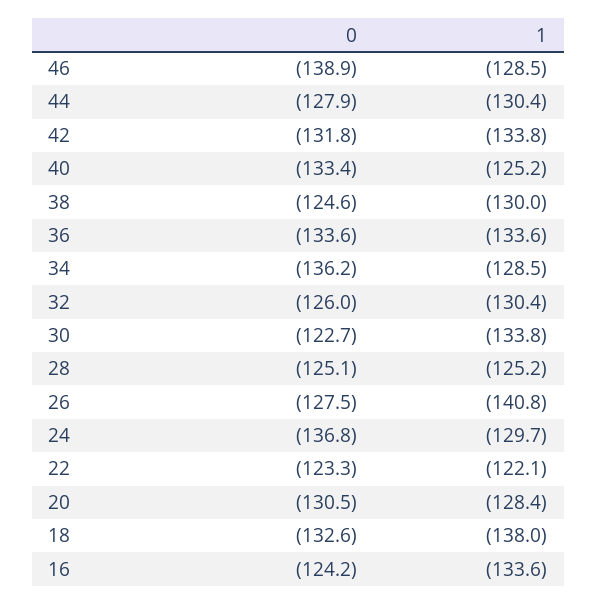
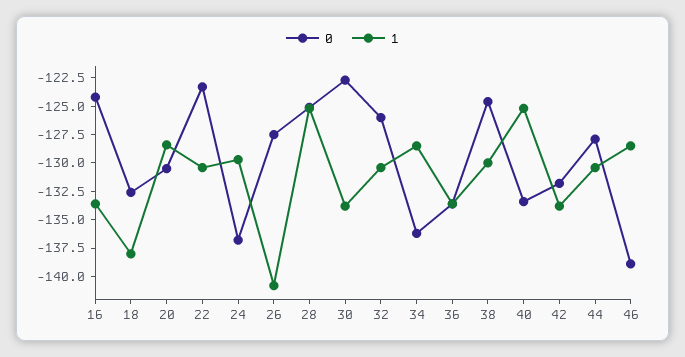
  {
    "0": {
      "46": -138.9,
      "44": -127.9,
      "42": -131.8,
      "40": -133.4,
      "38": -124.6,
      "36": -133.6,
      "34": -136.2,
      "32": -126,
      "30": -122.7,
      "28": -125.1,
      "26": -127.5,
      "24": -136.8,
      "22": -123.3,
      "20": -130.5,
      "18": -132.6,
      "16": -124.2
    },
    "1": {
      "46": -128.5,
      "44": -130.4,
      "42": -133.8,
      "40": -125.2,
      "38": -130,
      "36": -133.6,
      "34": -128.5,
      "32": -130.4,
      "30": -133.8,
      "28": -125.2,
      "26": -140.8,
      "24": -129.7,
-     "22": -122.1,
+     "22": -130,
      "20": -128.4,
      "18": -138,
      "16": -133.6
    }
  }

